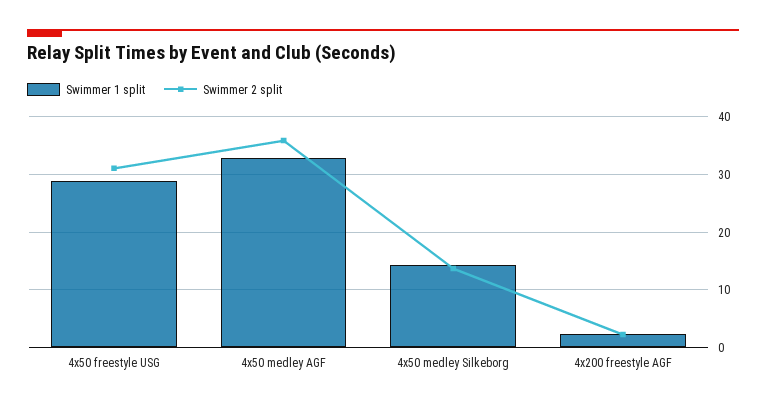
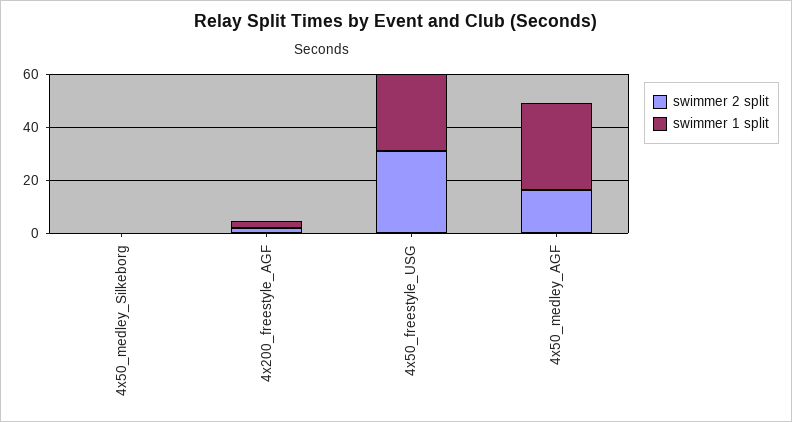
  {
    "Swimmer 1 split": {
      "4x50 freestyle USG": 28,
      "4x50 medley AGF": 32,
-     "4x50 medley Silkeborg": 14,
+     "4x50 medley Silkeborg": 0,
      "4x200 freestyle AGF": 2
    },
    "Swimmer 2 split": {
      "4x50 freestyle USG": 32,
-     "4x50 medley AGF": 36,
+     "4x50 medley AGF": 15,
-     "4x50 medley Silkeborg": 14,
+     "4x50 medley Silkeborg": 0,
      "4x200 freestyle AGF": 2
    }
  }

